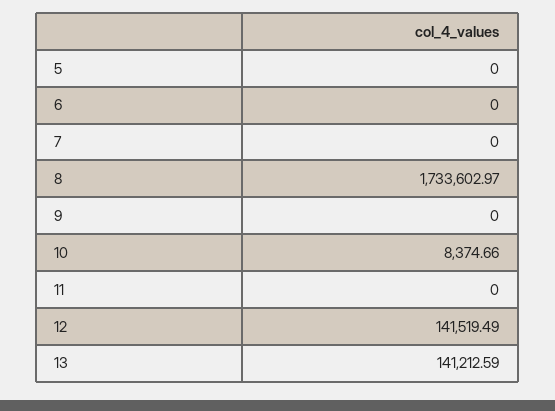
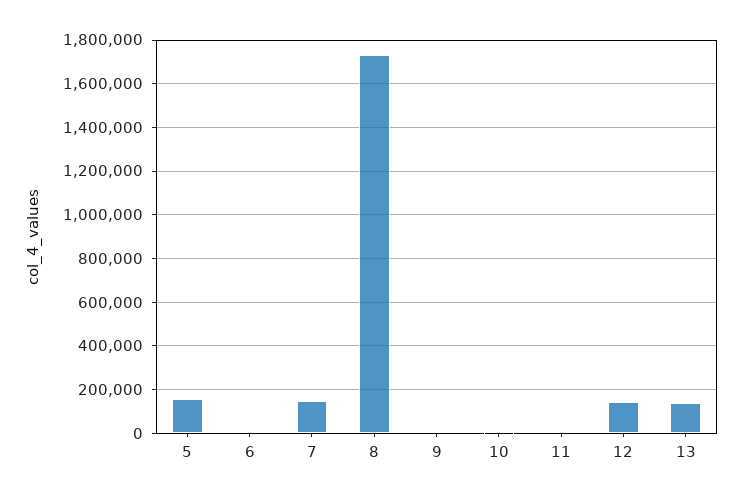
  {
-   "5": 0,
+   "5": 150000,
    "6": 0,
-   "7": 0,
+   "7": 150000,
    "8": 1733602.97,
    "9": 0,
    "10": 8374.66,
    "11": 0,
    "12": 141519.49,
    "13": 141212.59
  }

